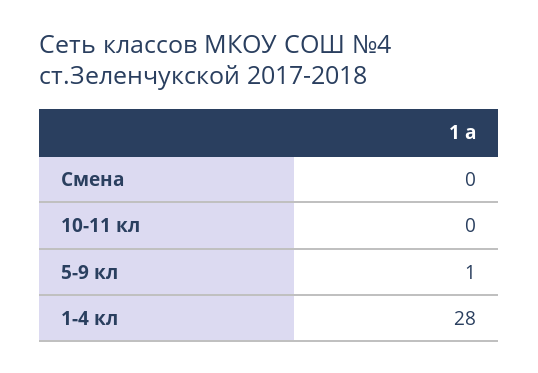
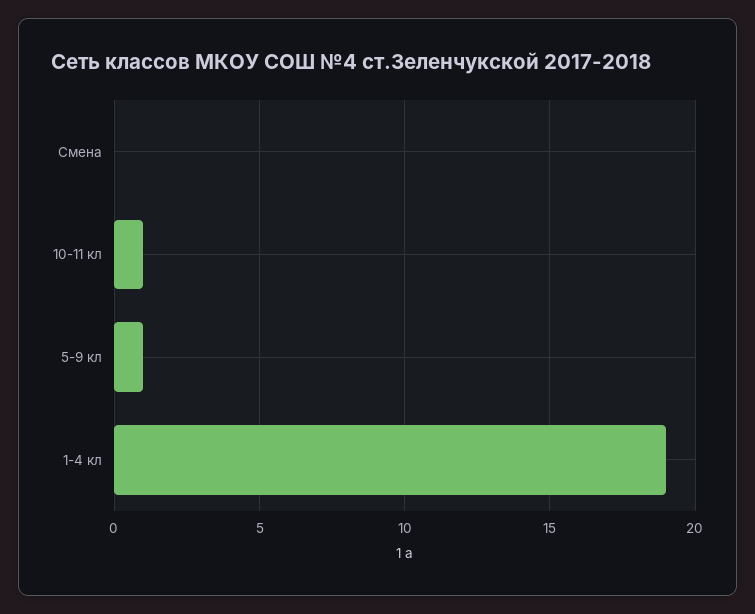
  {
    "Смена": 0,
-   "10-11 кл": 0,
+   "10-11 кл": 1,
    "5-9 кл": 1,
-   "1-4 кл": 28
+   "1-4 кл": 19
  }

